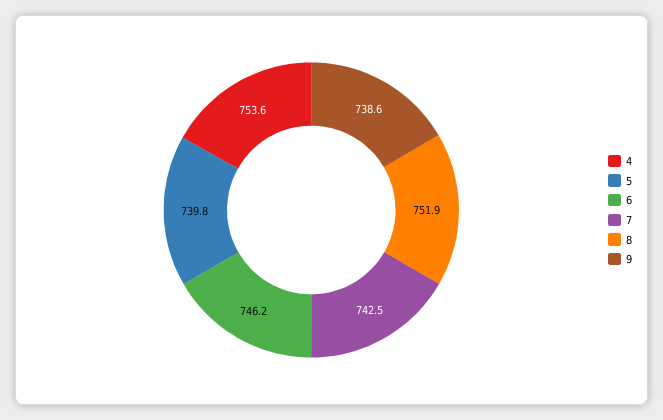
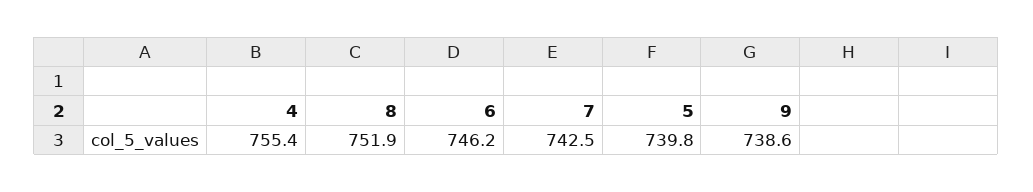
  {
-   "4": 753.6,
+   "4": 755.4,
    "5": 739.8,
    "6": 746.2,
    "7": 742.5,
    "8": 751.9,
    "9": 738.6
  }

